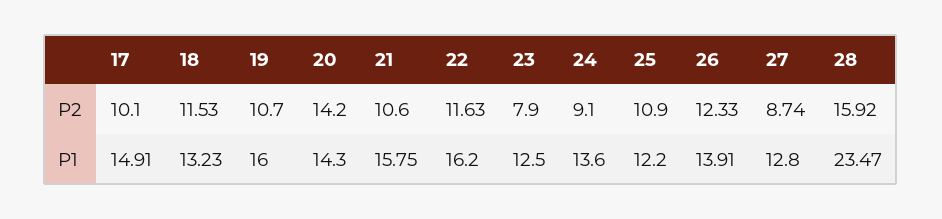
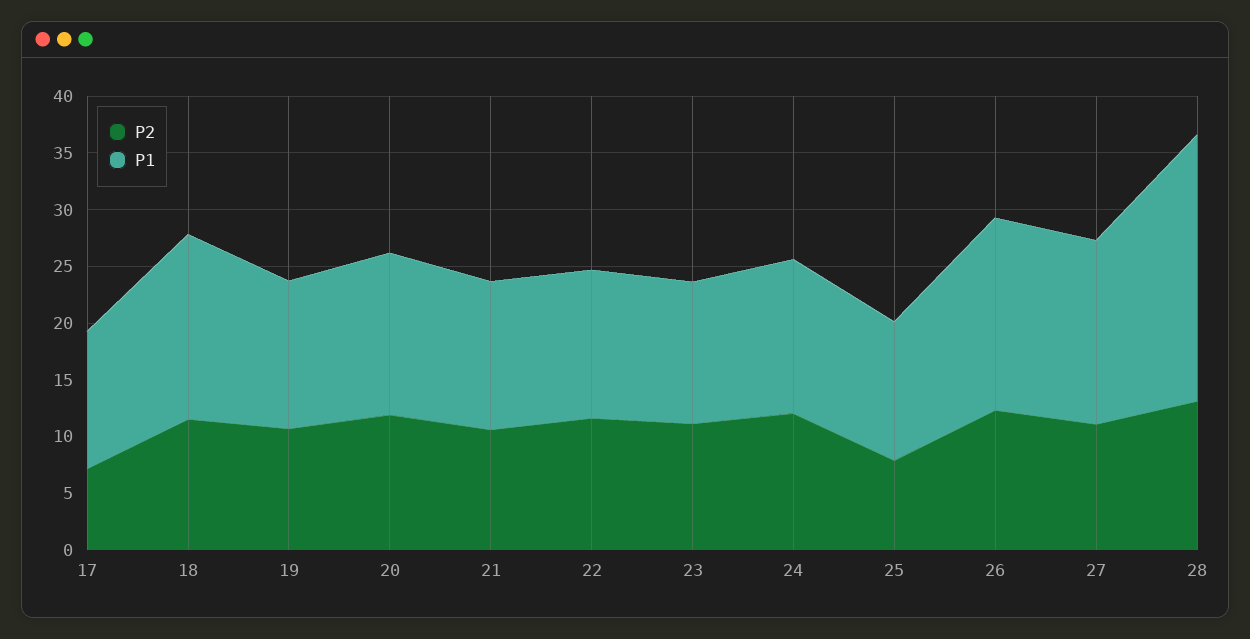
  {
    "P2": {
-     "17": 10.1,
+     "17": 7,
      "18": 11.53,
      "19": 10.7,
-     "20": 14.2,
+     "20": 12,
      "21": 10.6,
      "22": 11.63,
-     "23": 7.9,
+     "23": 11,
-     "24": 9.1,
+     "24": 12,
-     "25": 10.9,
+     "25": 8,
      "26": 12.33,
-     "27": 8.74,
+     "27": 11,
-     "28": 15.92
+     "28": 13
    },
    "P1": {
-     "17": 14.91,
+     "17": 12,
-     "18": 13.23,
+     "18": 16,
-     "19": 16,
+     "19": 13,
      "20": 14.3,
-     "21": 15.75,
+     "21": 13,
-     "22": 16.2,
+     "22": 13,
      "23": 12.5,
      "24": 13.6,
      "25": 12.2,
-     "26": 13.91,
+     "26": 17,
-     "27": 12.8,
+     "27": 16,
      "28": 23.47
    }
  }

